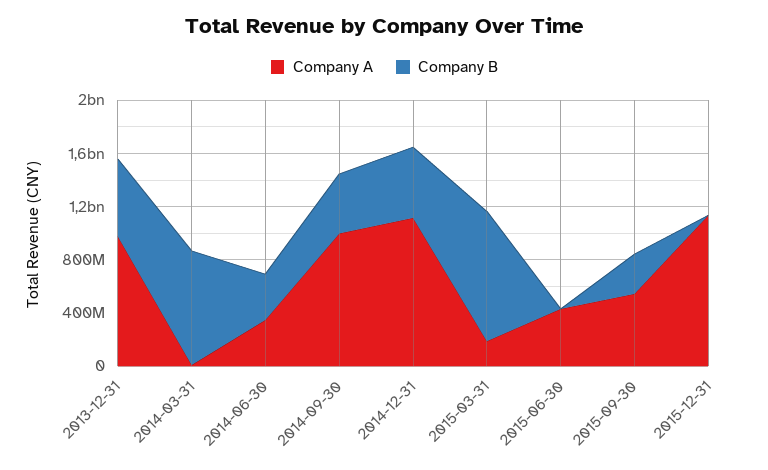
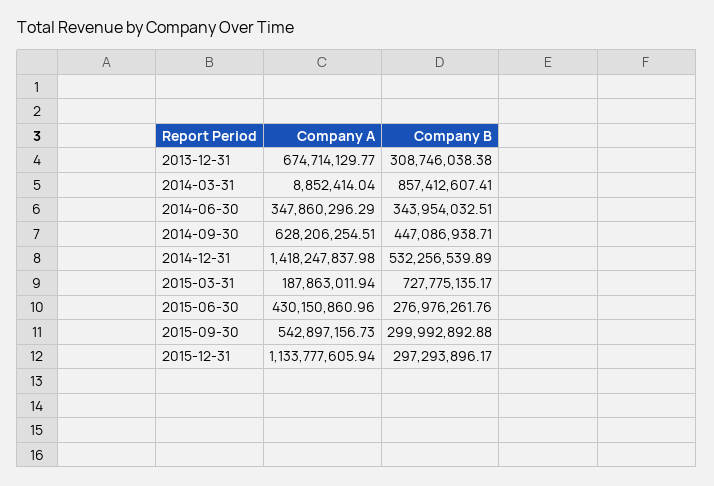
  {
    "Company A": {
-     "2013-12-31": 1000000000,
+     "2013-12-31": 674714129.77,
      "2014-03-31": 8852414.04,
      "2014-06-30": 347860296.29,
-     "2014-09-30": 1000000000,
+     "2014-09-30": 628206254.51,
-     "2014-12-31": 1100000000,
+     "2014-12-31": 1418247837.98,
      "2015-03-31": 187863011.94,
      "2015-06-30": 430150860.96,
      "2015-09-30": 542897156.73,
      "2015-12-31": 1133777605.94
    },
    "Company B": {
-     "2013-12-31": 600000000,
+     "2013-12-31": 308746038.38,
      "2014-03-31": 857412607.41,
      "2014-06-30": 343954032.51,
      "2014-09-30": 447086938.71,
      "2014-12-31": 532256539.89,
-     "2015-03-31": 1000000000,
+     "2015-03-31": 727775135.17,
-     "2015-06-30": 0,
+     "2015-06-30": 276976261.76,
      "2015-09-30": 299992892.88,
-     "2015-12-31": 0
+     "2015-12-31": 297293896.17
    }
  }

